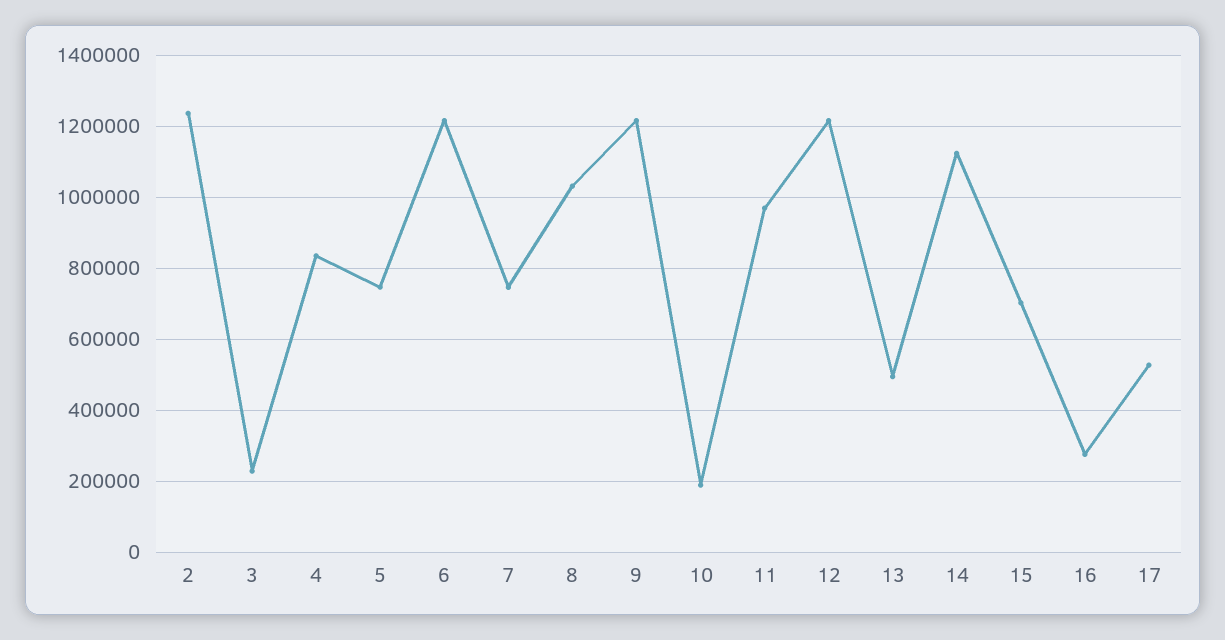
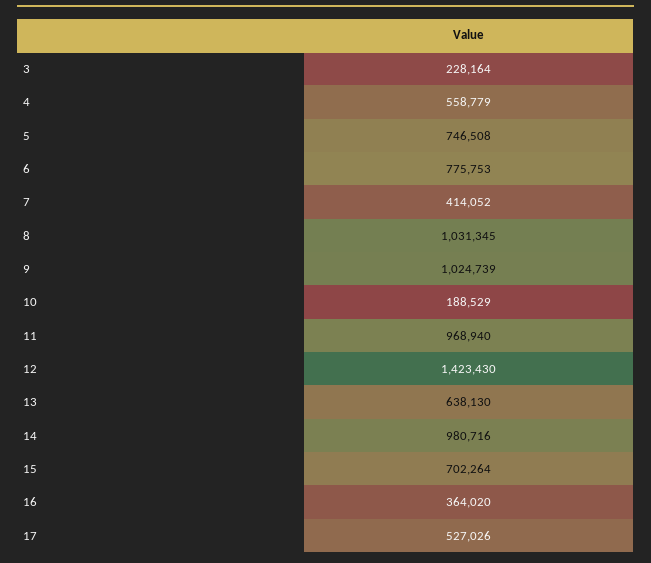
  {
-   "2": 1240000,
    "3": 228164,
-   "4": 840000,
+   "4": 558779,
    "5": 746508,
-   "6": 1220000,
+   "6": 775753,
-   "7": 740000,
+   "7": 414052,
    "8": 1031345,
-   "9": 1220000,
+   "9": 1024739,
    "10": 188529,
    "11": 968940,
-   "12": 1220000,
+   "12": 1423430,
-   "13": 500000,
+   "13": 638130,
-   "14": 1120000,
+   "14": 980716,
    "15": 702264,
-   "16": 280000,
+   "16": 364020,
    "17": 527026
  }

